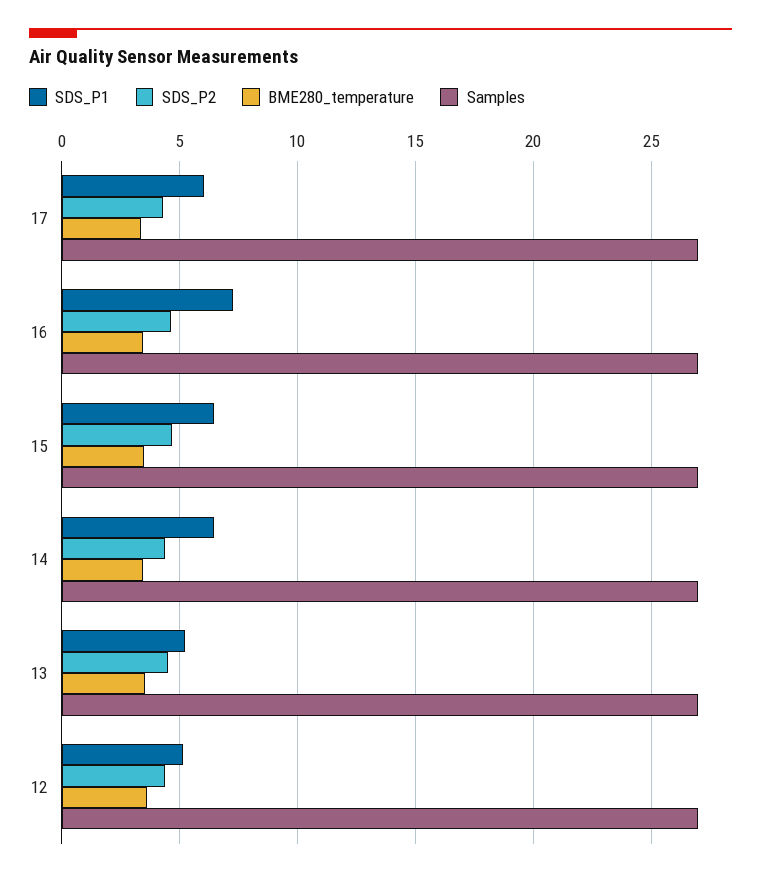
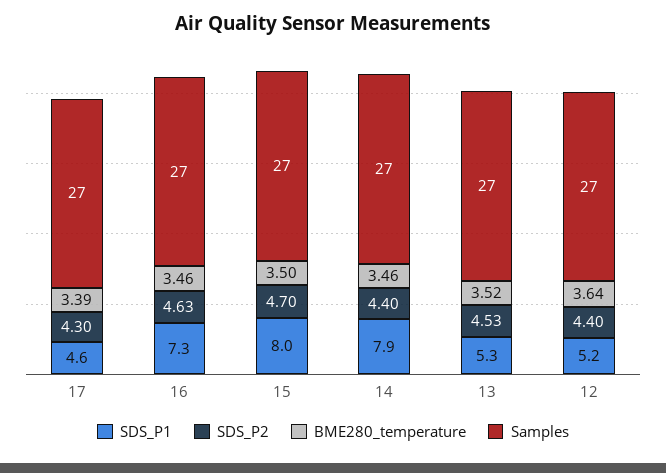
  {
    "SDS_P1": {
-     "17": 6,
+     "17": 4.6,
      "16": 7.3,
-     "15": 6.5,
+     "15": 8,
-     "14": 6.5,
+     "14": 7.9,
      "13": 5.3,
      "12": 5.2
    },
    "SDS_P2": {
      "17": 4.3,
      "16": 4.63,
      "15": 4.7,
      "14": 4.4,
      "13": 4.53,
      "12": 4.4
    },
    "BME280_temperature": {
      "17": 3.39,
      "16": 3.46,
      "15": 3.5,
      "14": 3.46,
      "13": 3.52,
      "12": 3.64
    },
    "Samples": {
      "17": 27,
      "16": 27,
      "15": 27,
      "14": 27,
      "13": 27,
      "12": 27
    }
  }

